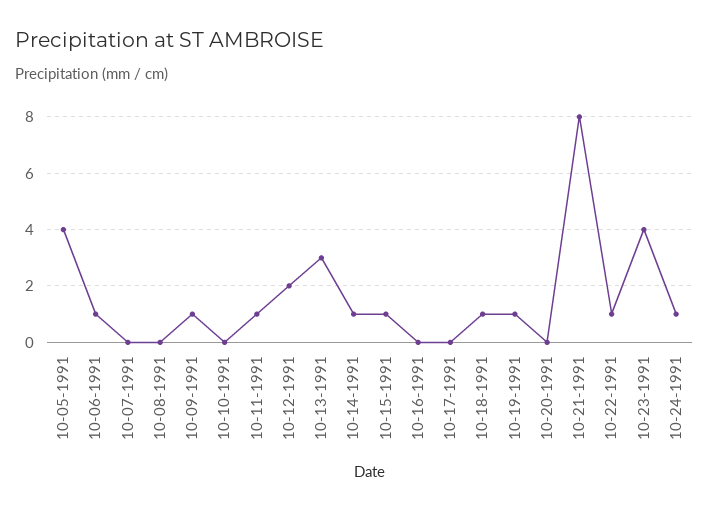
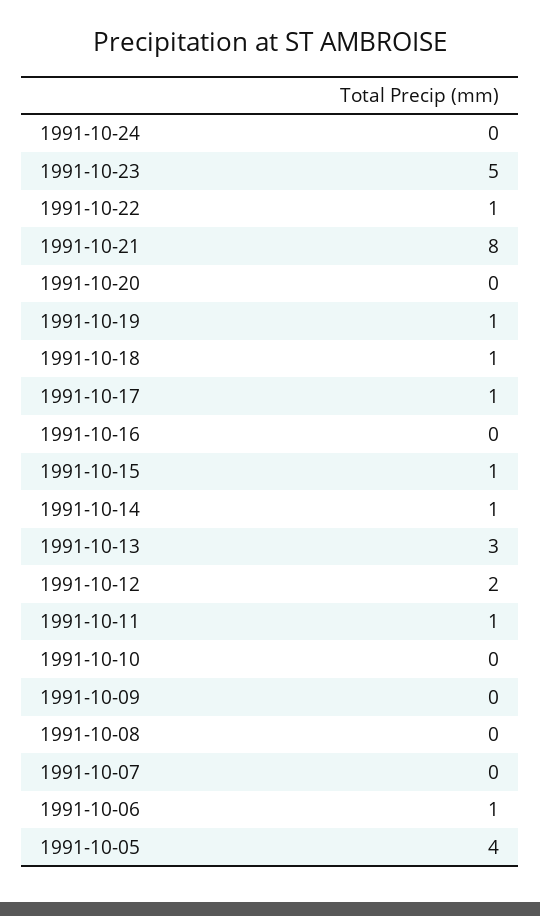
  {
    "10-05-1991": 4,
    "10-06-1991": 1,
    "10-07-1991": 0,
    "10-08-1991": 0,
-   "10-09-1991": 1,
+   "10-09-1991": 0,
    "10-10-1991": 0,
    "10-11-1991": 1,
    "10-12-1991": 2,
    "10-13-1991": 3,
    "10-14-1991": 1,
    "10-15-1991": 1,
    "10-16-1991": 0,
-   "10-17-1991": 0,
+   "10-17-1991": 1,
    "10-18-1991": 1,
    "10-19-1991": 1,
    "10-20-1991": 0,
    "10-21-1991": 8,
    "10-22-1991": 1,
-   "10-23-1991": 4,
+   "10-23-1991": 5,
-   "10-24-1991": 1
+   "10-24-1991": 0
  }

